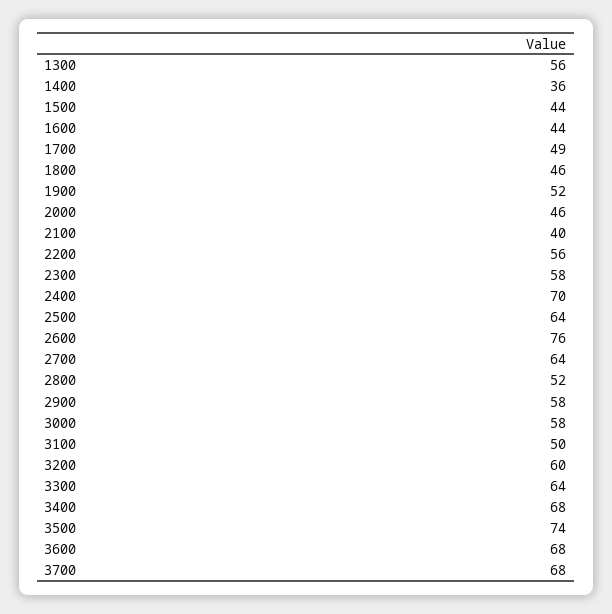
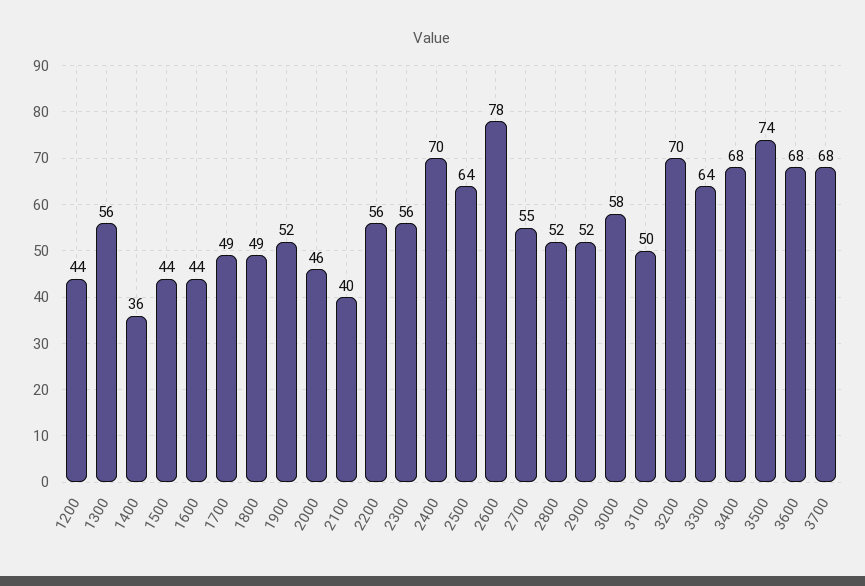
  {
    "1300": 56,
    "1400": 36,
    "1500": 44,
    "1600": 44,
    "1700": 49,
-   "1800": 46,
+   "1800": 49,
    "1900": 52,
    "2000": 46,
    "2100": 40,
    "2200": 56,
-   "2300": 58,
+   "2300": 56,
    "2400": 70,
    "2500": 64,
-   "2600": 76,
+   "2600": 78,
-   "2700": 64,
+   "2700": 55,
    "2800": 52,
-   "2900": 58,
+   "2900": 52,
    "3000": 58,
    "3100": 50,
-   "3200": 60,
+   "3200": 70,
    "3300": 64,
    "3400": 68,
    "3500": 74,
    "3600": 68,
-   "3700": 68
+   "3700": 68,
+   "1200": 44
  }

